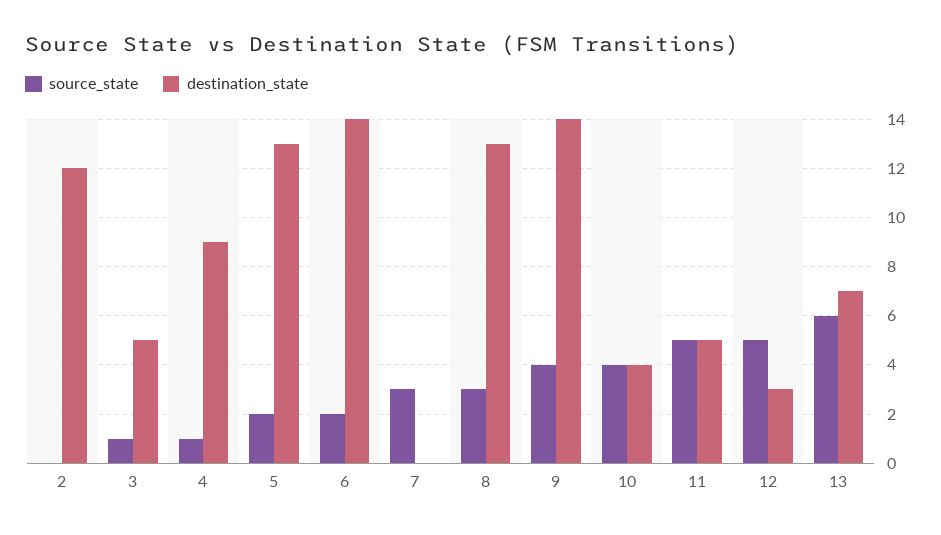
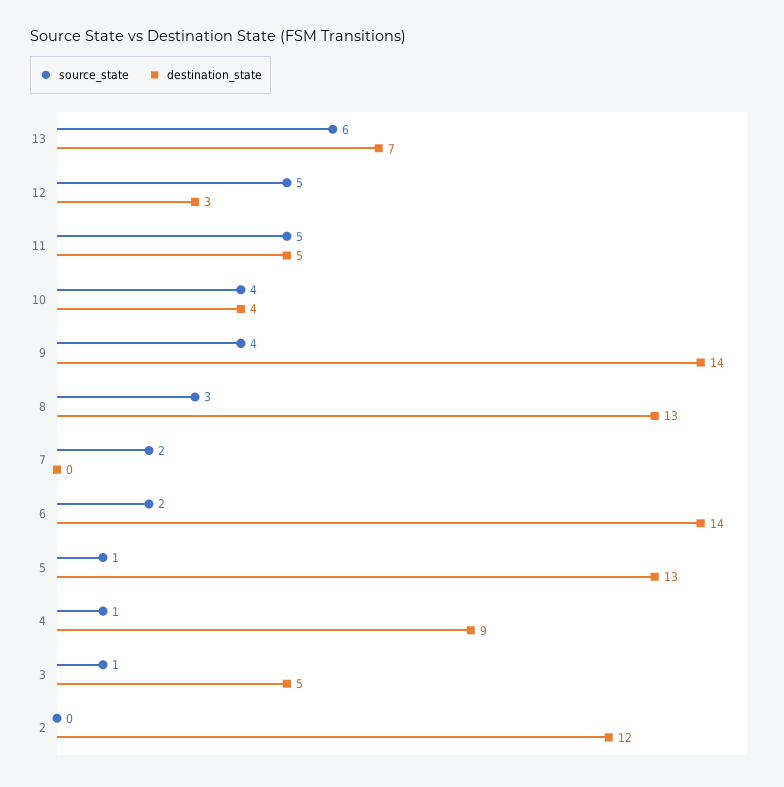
  {
    "source_state": {
      "2": 0,
      "3": 1,
      "4": 1,
-     "5": 2,
+     "5": 1,
      "6": 2,
-     "7": 3,
+     "7": 2,
      "8": 3,
      "9": 4,
      "10": 4,
      "11": 5,
      "12": 5,
      "13": 6
    },
    "destination_state": {
      "2": 12,
      "3": 5,
      "4": 9,
      "5": 13,
      "6": 14,
      "7": 0,
      "8": 13,
      "9": 14,
      "10": 4,
      "11": 5,
      "12": 3,
      "13": 7
    }
  }

